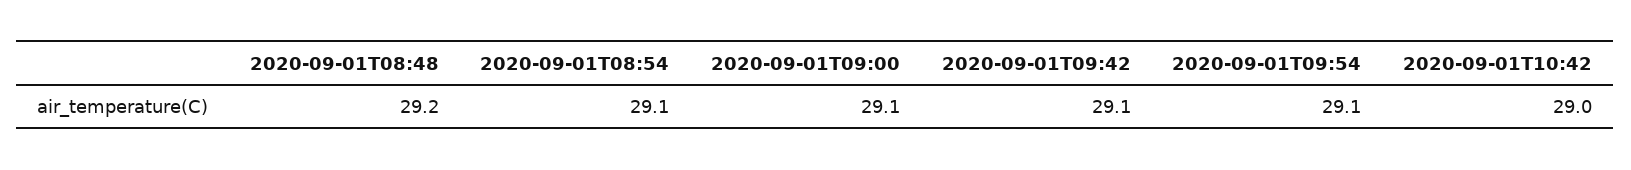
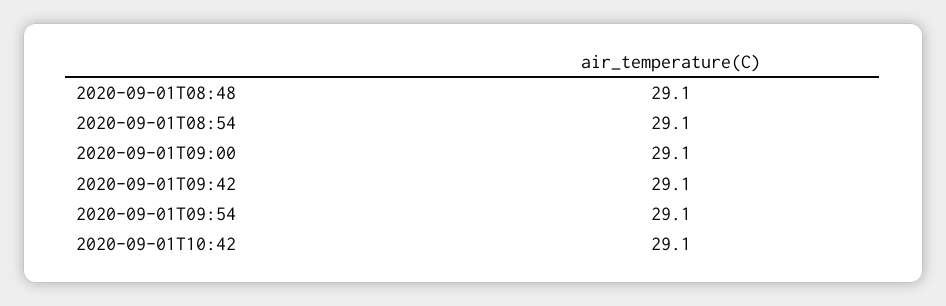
  {
-   "2020-09-01T08:48": 29.2,
+   "2020-09-01T08:48": 29.1,
    "2020-09-01T08:54": 29.1,
    "2020-09-01T09:00": 29.1,
    "2020-09-01T09:42": 29.1,
    "2020-09-01T09:54": 29.1,
-   "2020-09-01T10:42": 29
+   "2020-09-01T10:42": 29.1
  }

